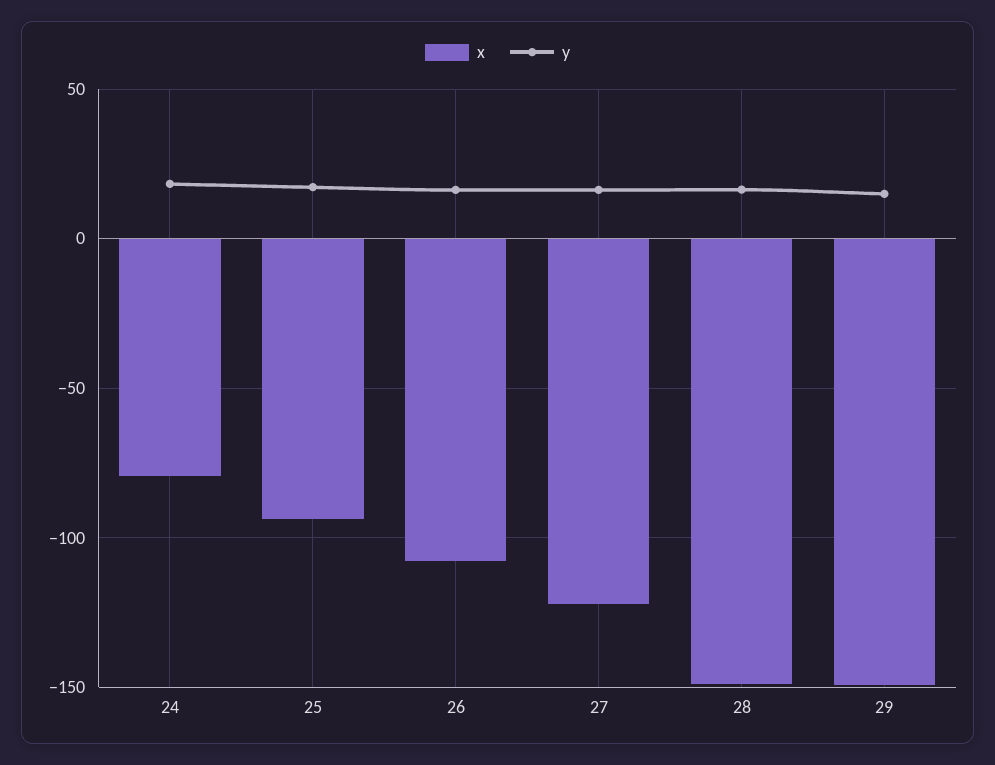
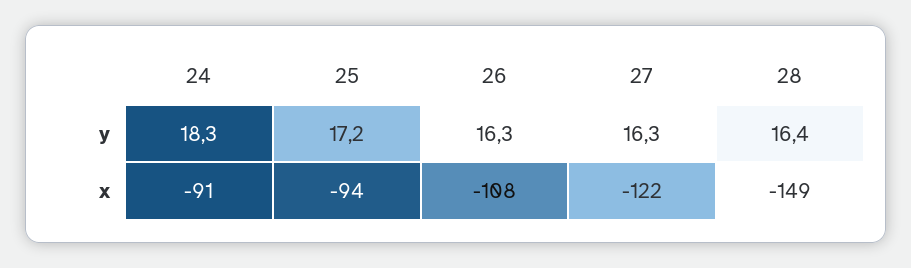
  {
    "x": {
-     "24": -80,
+     "24": -91,
      "25": -94,
      "26": -108,
      "27": -122,
-     "28": -149,
+     "28": -149
-     "29": -150
    },
    "y": {
      "24": 18.3,
      "25": 17.2,
      "26": 16.3,
      "27": 16.3,
-     "28": 16.4,
+     "28": 16.4
-     "29": 15
    }
  }

